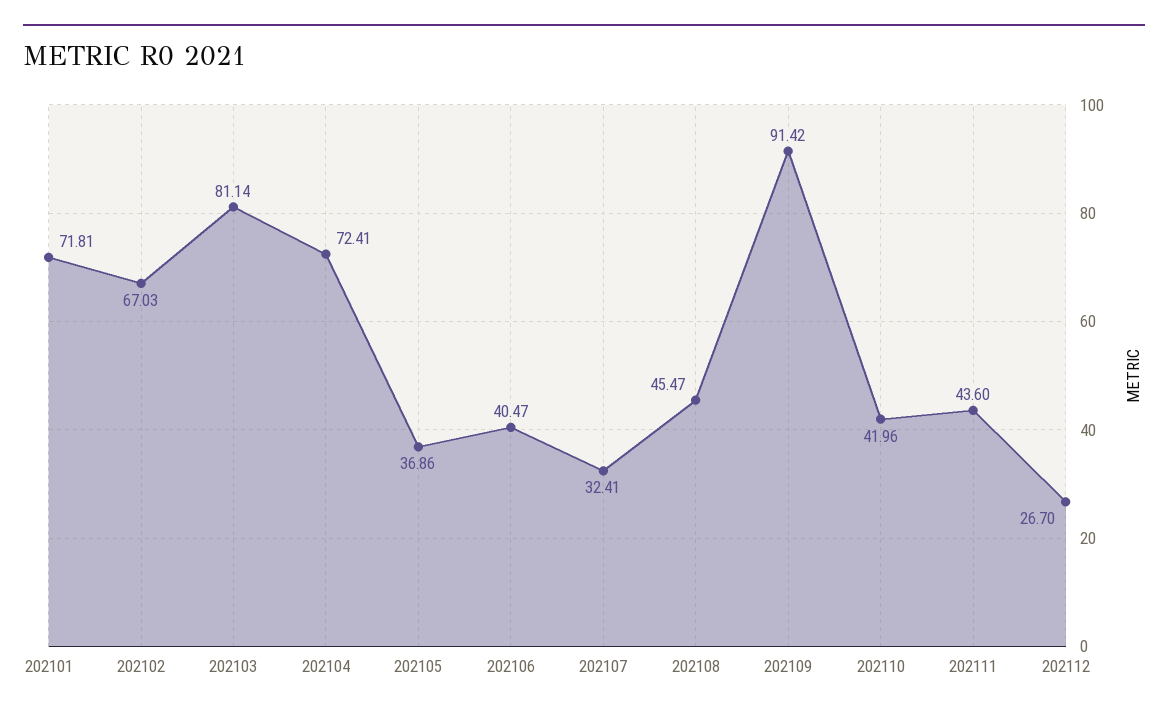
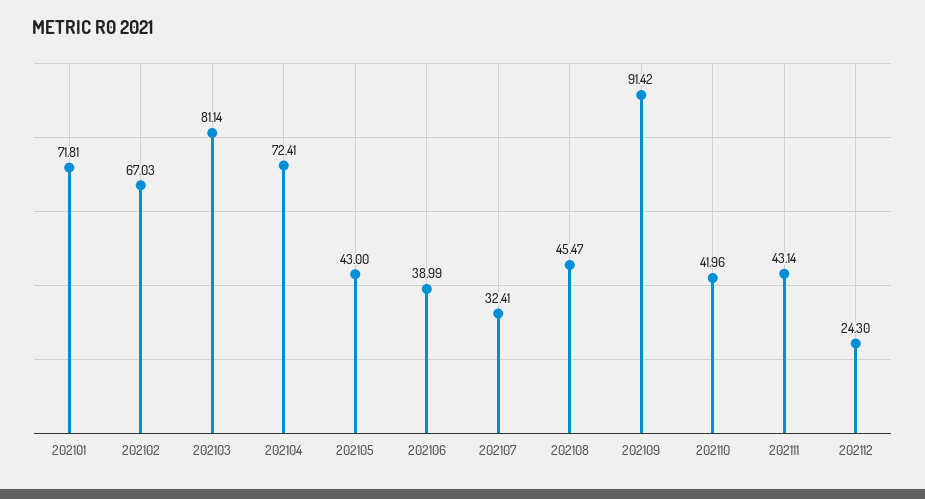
  {
    "202101": 71.81,
    "202102": 67.03,
    "202103": 81.14,
    "202104": 72.41,
-   "202105": 36.86,
+   "202105": 43,
-   "202106": 40.47,
+   "202106": 38.99,
    "202107": 32.41,
    "202108": 45.47,
    "202109": 91.42,
    "202110": 41.96,
-   "202111": 43.6,
+   "202111": 43.14,
-   "202112": 26.7
+   "202112": 24.3
  }

